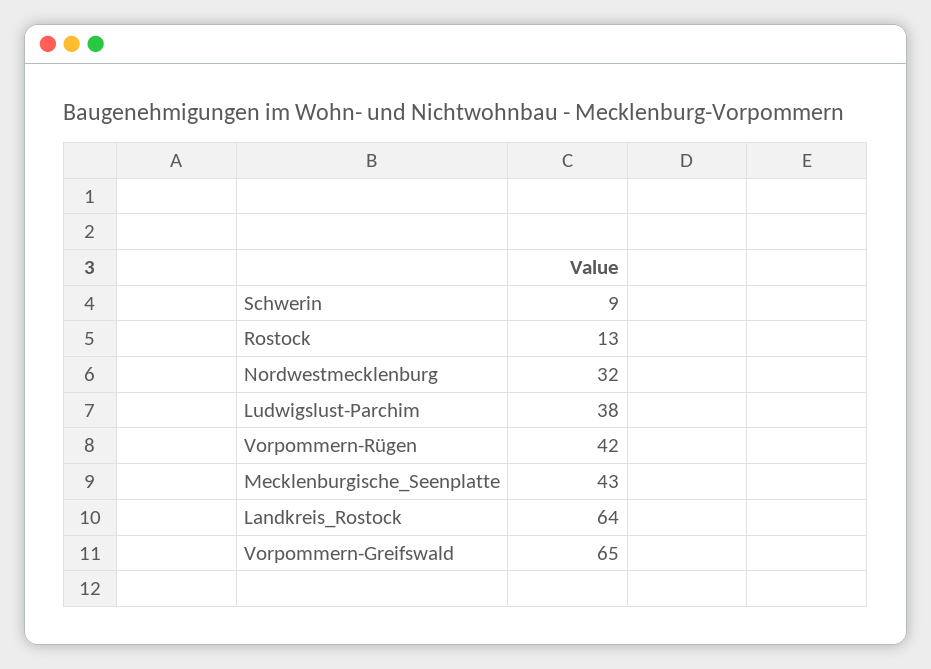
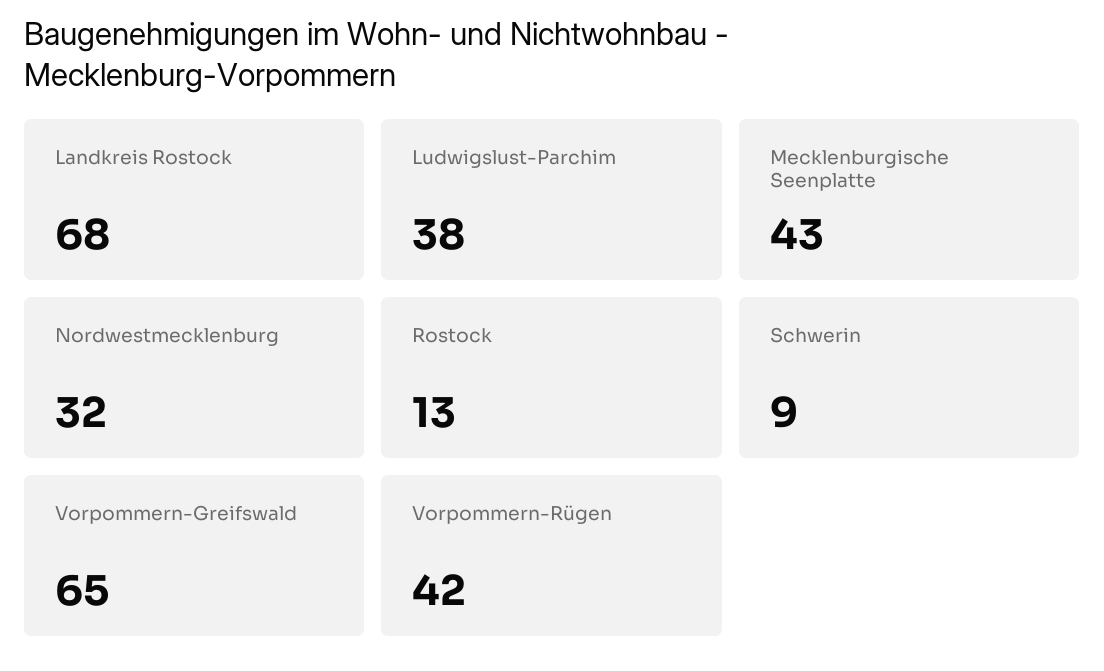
  {
    "Schwerin": 9,
    "Rostock": 13,
    "Nordwestmecklenburg": 32,
    "Ludwigslust-Parchim": 38,
    "Vorpommern-Rügen": 42,
    "Mecklenburgische_Seenplatte": 43,
-   "Landkreis_Rostock": 64,
+   "Landkreis_Rostock": 68,
    "Vorpommern-Greifswald": 65
  }

